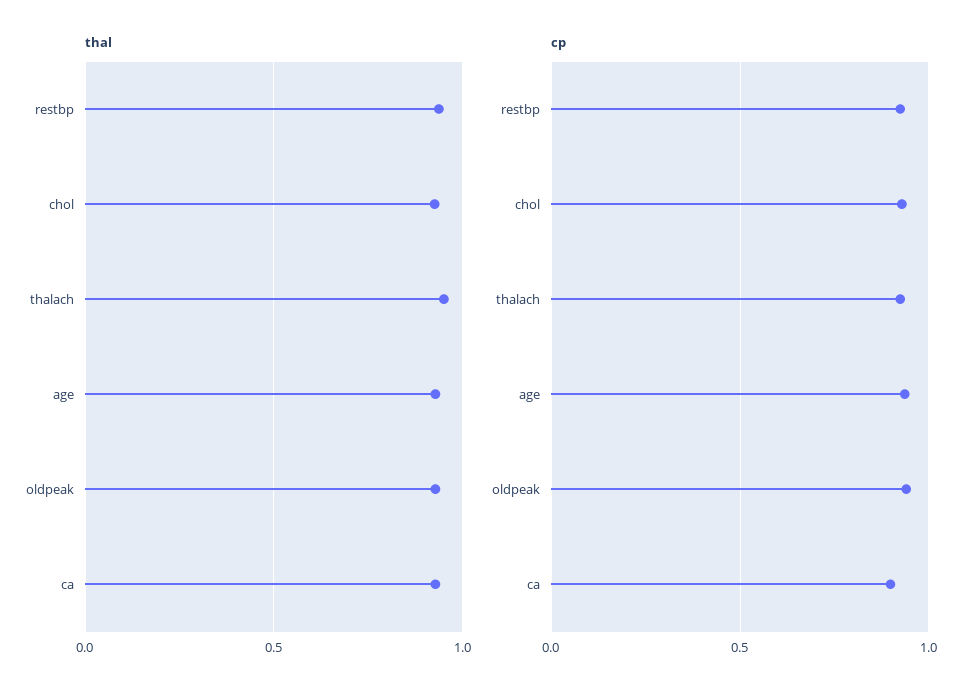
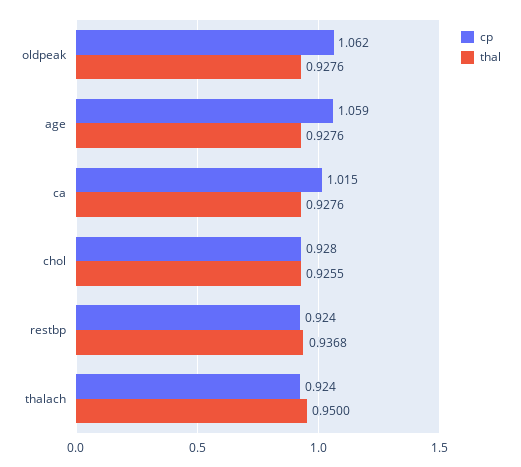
  {
    "thal": {
      "restbp": 0.9368,
      "chol": 0.9255,
      "thalach": 0.95,
      "age": 0.9276,
      "oldpeak": 0.9276,
      "ca": 0.9276
    },
    "cp": {
      "restbp": 0.924,
      "chol": 0.928,
      "thalach": 0.924,
-     "age": 0.95,
+     "age": 1.059,
-     "oldpeak": 0.95,
+     "oldpeak": 1.062,
-     "ca": 0.9
+     "ca": 1.015
    }
  }

